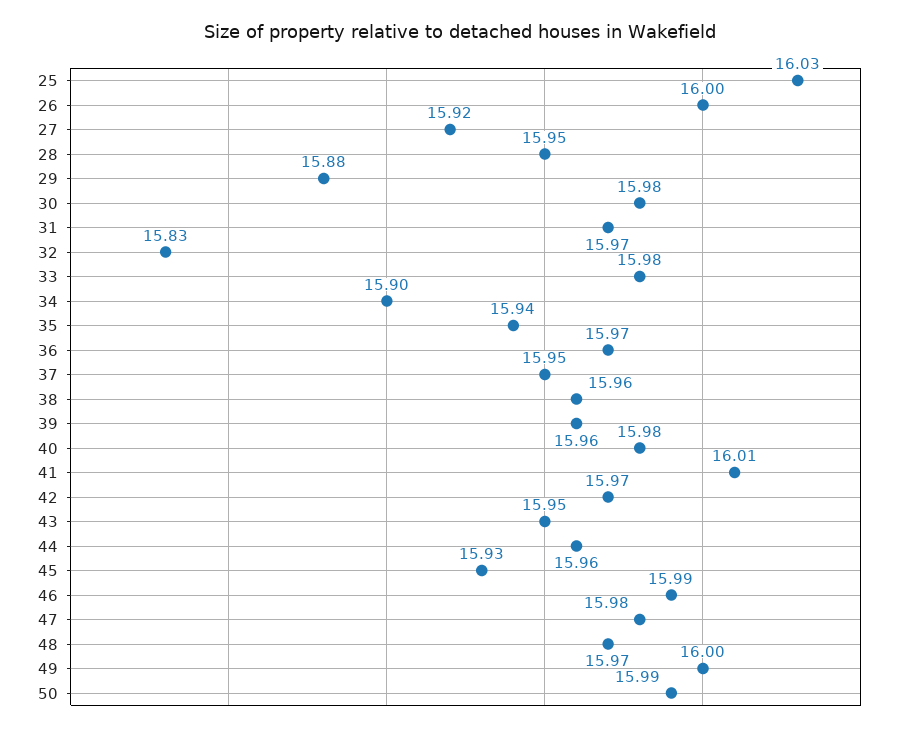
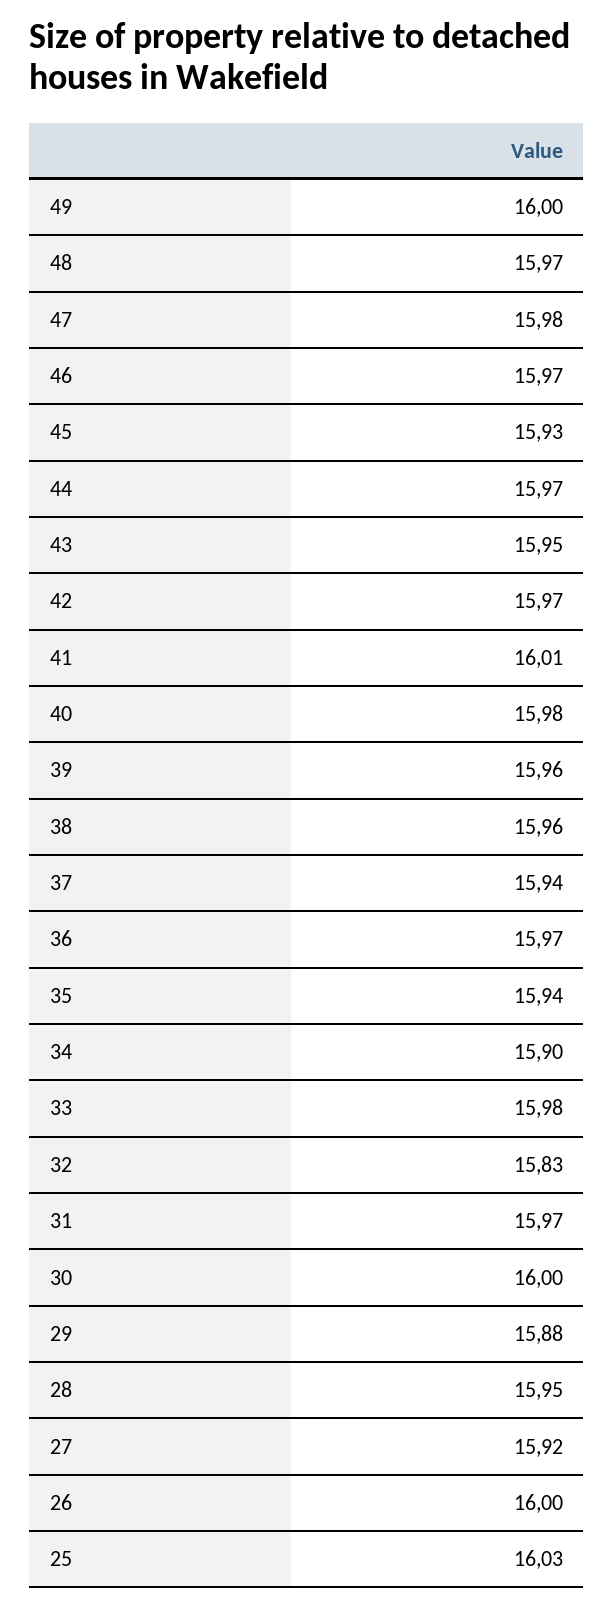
  {
    "25": 16.03,
    "26": 16,
    "27": 15.92,
    "28": 15.95,
    "29": 15.88,
-   "30": 15.98,
+   "30": 16,
    "31": 15.97,
    "32": 15.83,
    "33": 15.98,
    "34": 15.9,
    "35": 15.94,
    "36": 15.97,
-   "37": 15.95,
+   "37": 15.94,
    "38": 15.96,
    "39": 15.96,
    "40": 15.98,
    "41": 16.01,
    "42": 15.97,
    "43": 15.95,
-   "44": 15.96,
+   "44": 15.97,
    "45": 15.93,
-   "46": 15.99,
+   "46": 15.97,
    "47": 15.98,
    "48": 15.97,
-   "49": 16,
+   "49": 16
-   "50": 15.99
  }

